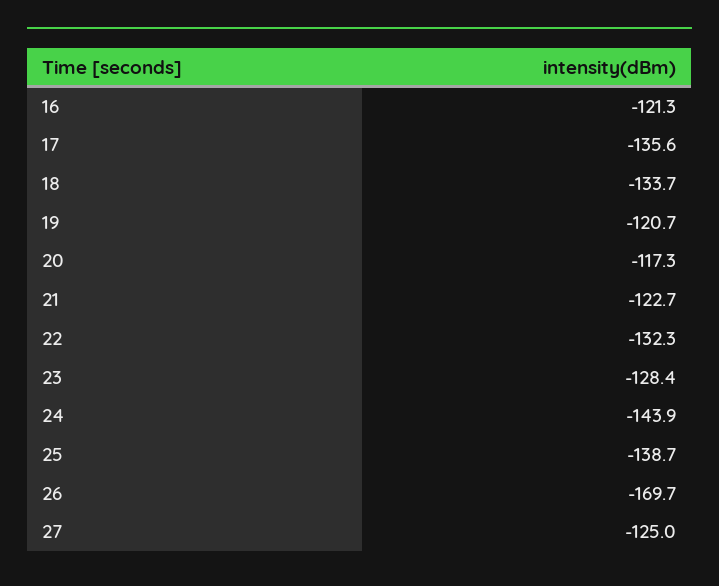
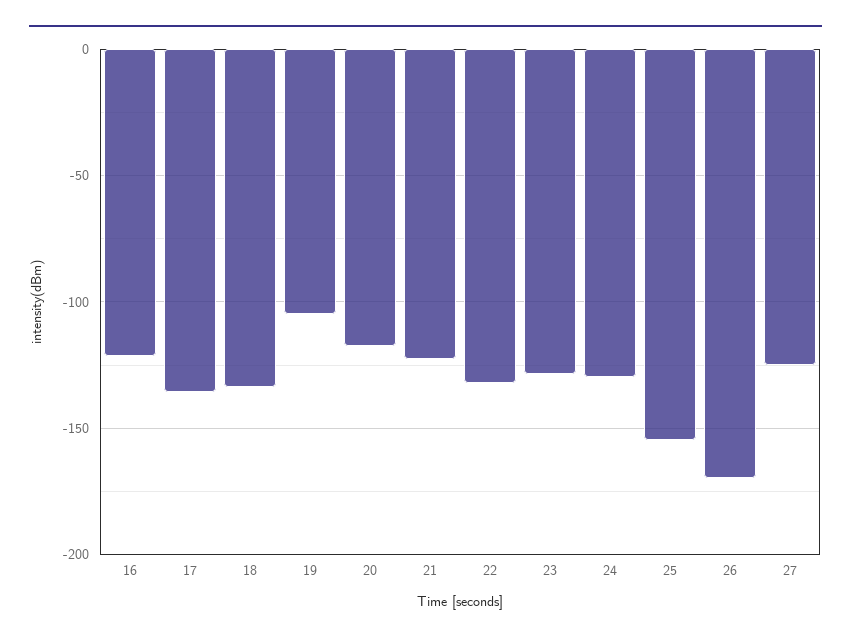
  {
    "16": -121.3,
    "17": -135.6,
    "18": -133.7,
-   "19": -120.7,
+   "19": -105,
    "20": -117.3,
    "21": -122.7,
    "22": -132.3,
    "23": -128.4,
-   "24": -143.9,
+   "24": -130,
-   "25": -138.7,
+   "25": -155,
    "26": -169.7,
    "27": -125
  }

